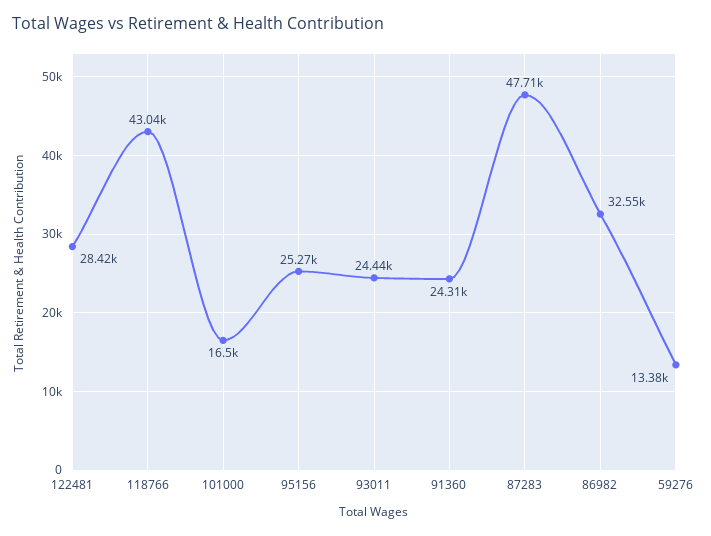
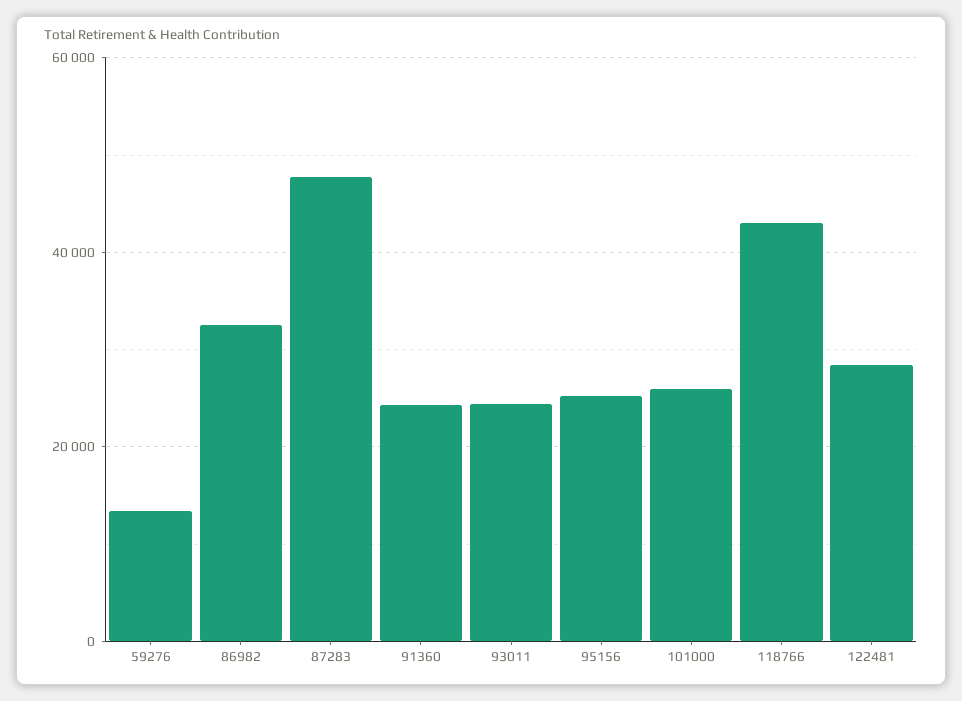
  {
    "122481": 28420,
    "118766": 43040,
-   "101000": 16500,
+   "101000": 26000,
    "95156": 25270,
    "93011": 24440,
    "91360": 24310,
    "87283": 47710,
    "86982": 32550,
    "59276": 13380
  }

